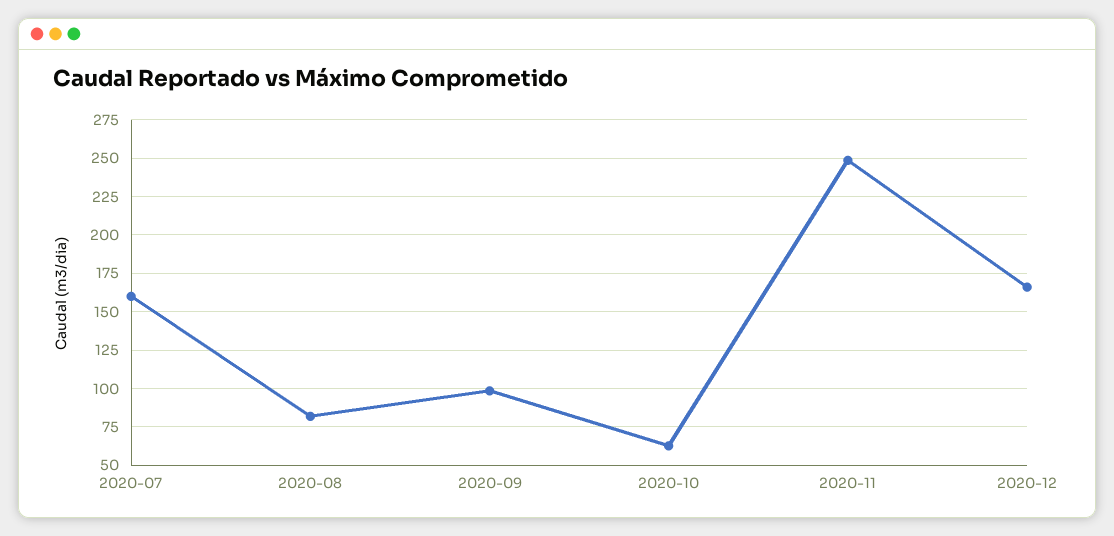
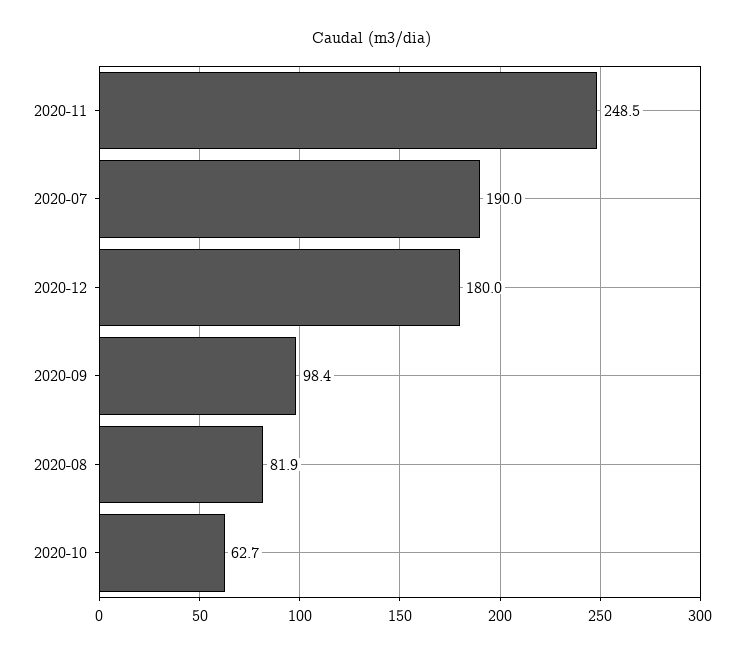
  {
-   "2020-07": 160,
+   "2020-07": 190,
    "2020-08": 81.9,
    "2020-09": 98.4,
    "2020-10": 62.7,
    "2020-11": 248.5,
-   "2020-12": 165
+   "2020-12": 180
  }

